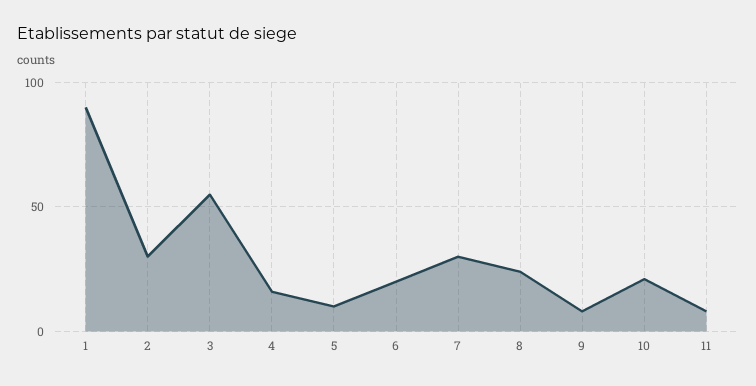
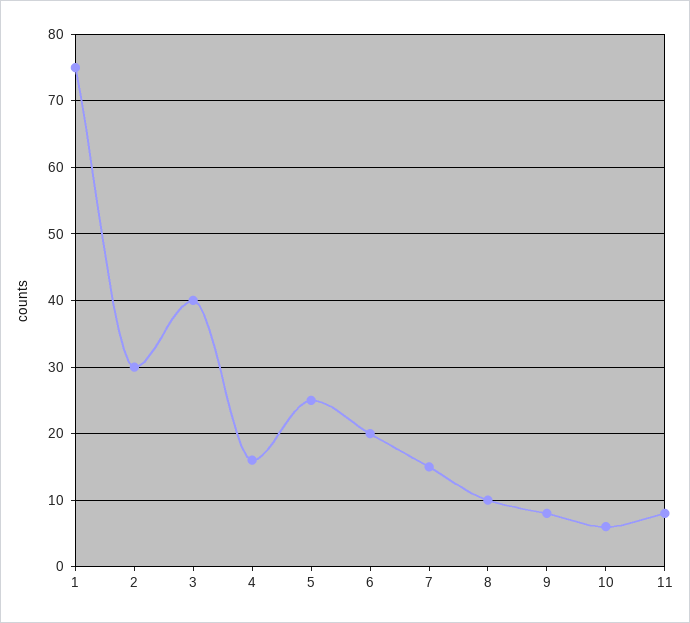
  {
-   "1": 90,
+   "1": 75,
    "2": 30,
-   "3": 55,
+   "3": 40,
    "4": 16,
-   "5": 10,
+   "5": 25,
    "6": 20,
-   "7": 30,
+   "7": 15,
-   "8": 25,
+   "8": 10,
    "9": 8,
-   "10": 20,
+   "10": 6,
    "11": 8
  }

